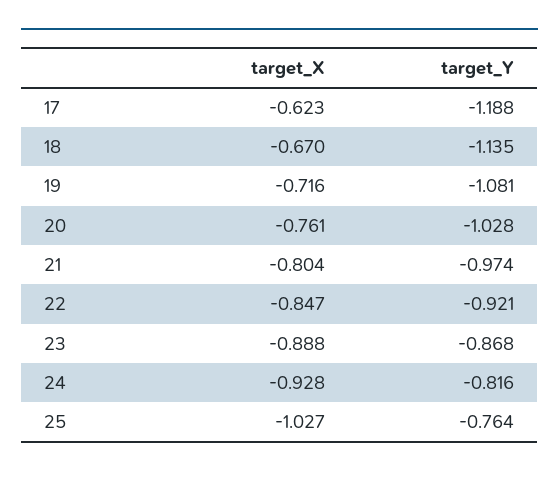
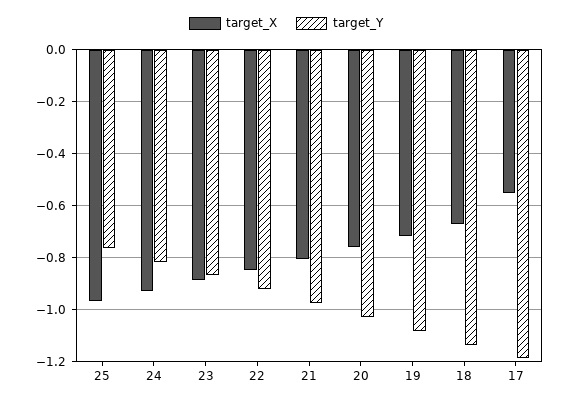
  {
    "target_X": {
-     "17": -0.623,
+     "17": -0.55,
      "18": -0.67,
      "19": -0.716,
      "20": -0.761,
      "21": -0.804,
      "22": -0.847,
      "23": -0.888,
      "24": -0.928,
-     "25": -1.027
+     "25": -0.975
    },
    "target_Y": {
      "17": -1.188,
      "18": -1.135,
      "19": -1.081,
      "20": -1.028,
      "21": -0.974,
      "22": -0.921,
      "23": -0.868,
      "24": -0.816,
      "25": -0.764
    }
  }

